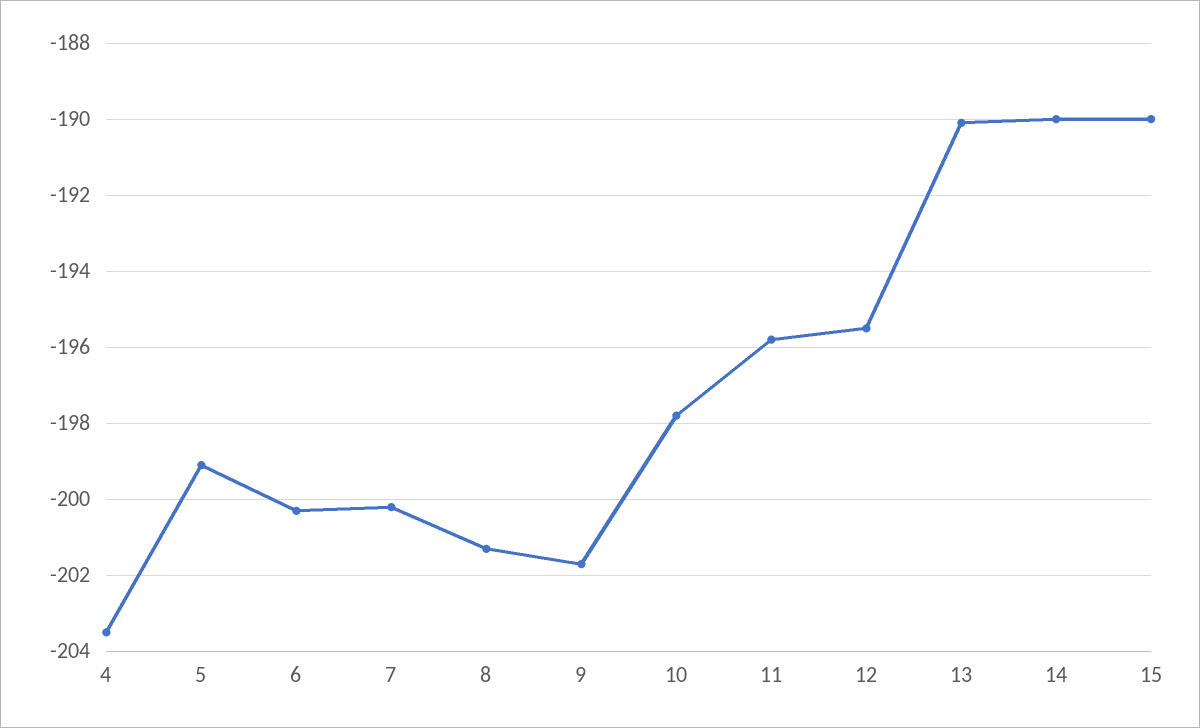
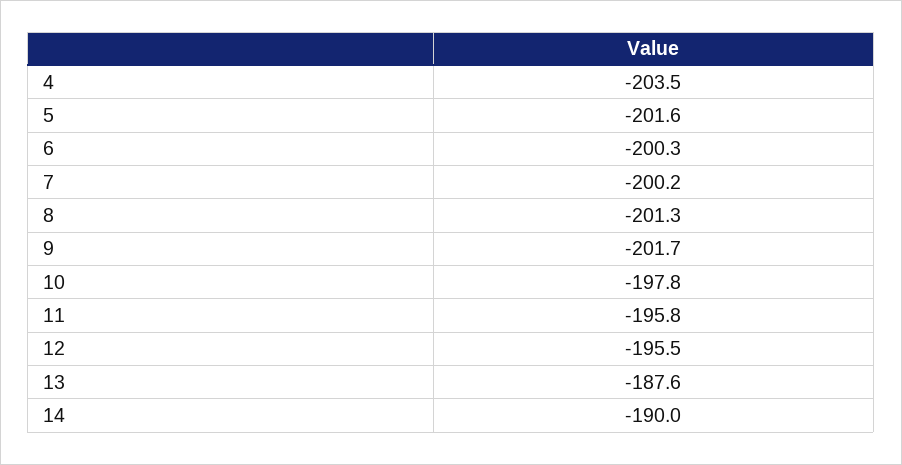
  {
    "4": -203.5,
-   "5": -199,
+   "5": -201.6,
    "6": -200.3,
    "7": -200.2,
    "8": -201.3,
    "9": -201.7,
    "10": -197.8,
    "11": -195.8,
    "12": -195.5,
-   "13": -190,
+   "13": -187.6,
-   "14": -190,
+   "14": -190
-   "15": -190
  }

